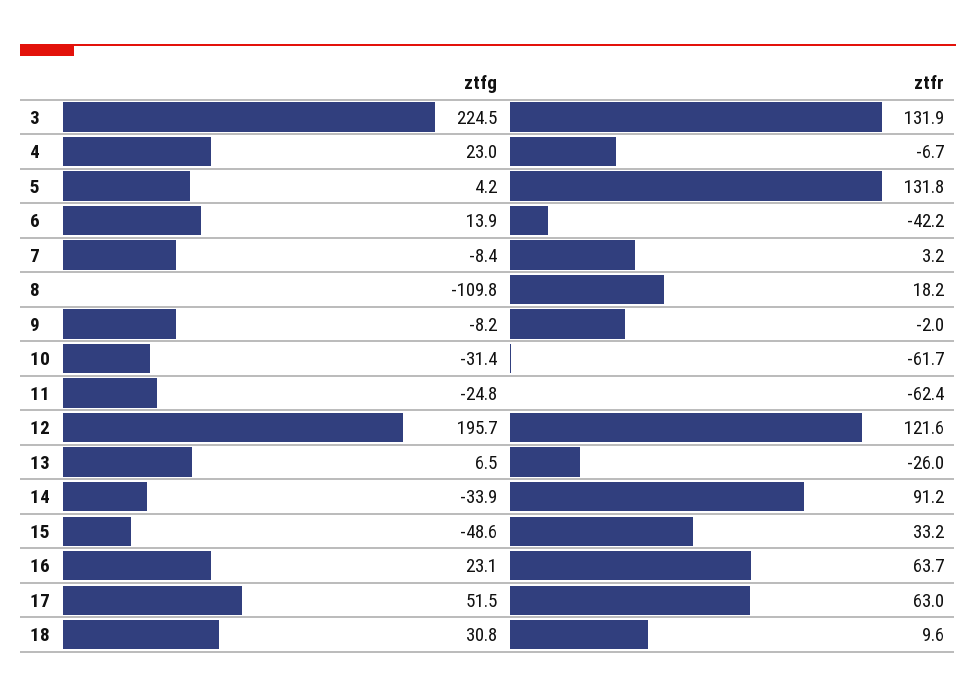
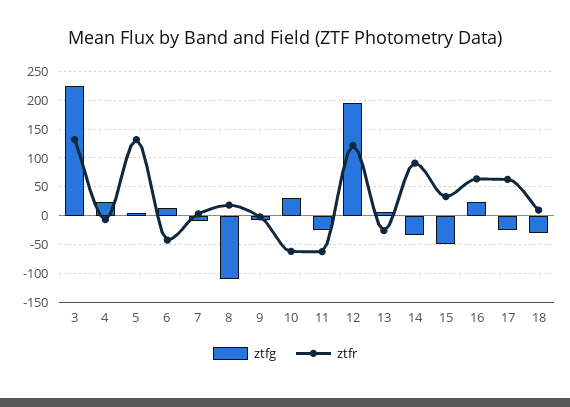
  {
    "ztfg": {
      "3": 224.5,
      "4": 23,
      "5": 4.2,
      "6": 13.9,
      "7": -8.4,
      "8": -109.8,
      "9": -8.2,
-     "10": -31.4,
+     "10": 25,
      "11": -24.8,
      "12": 195.7,
      "13": 6.5,
      "14": -33.9,
      "15": -48.6,
      "16": 23.1,
-     "17": 51.5,
+     "17": -25,
-     "18": 30.8
+     "18": -25
    },
    "ztfr": {
      "3": 131.9,
      "4": -6.7,
      "5": 131.8,
      "6": -42.2,
      "7": 3.2,
      "8": 18.2,
      "9": -2,
      "10": -61.7,
      "11": -62.4,
      "12": 121.6,
      "13": -26,
      "14": 91.2,
      "15": 33.2,
      "16": 63.7,
      "17": 63,
      "18": 9.6
    }
  }

